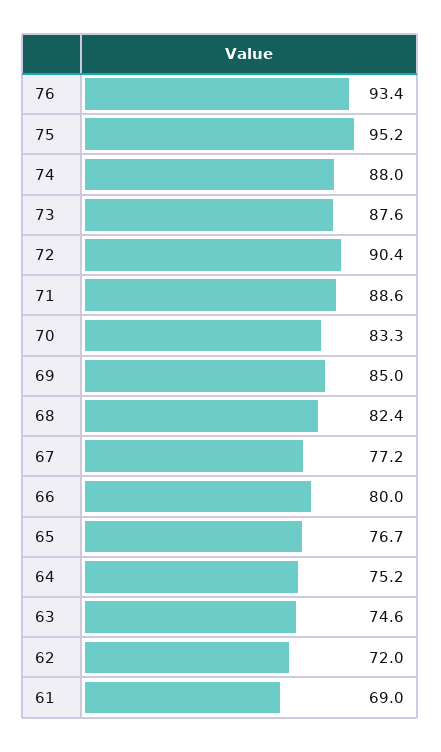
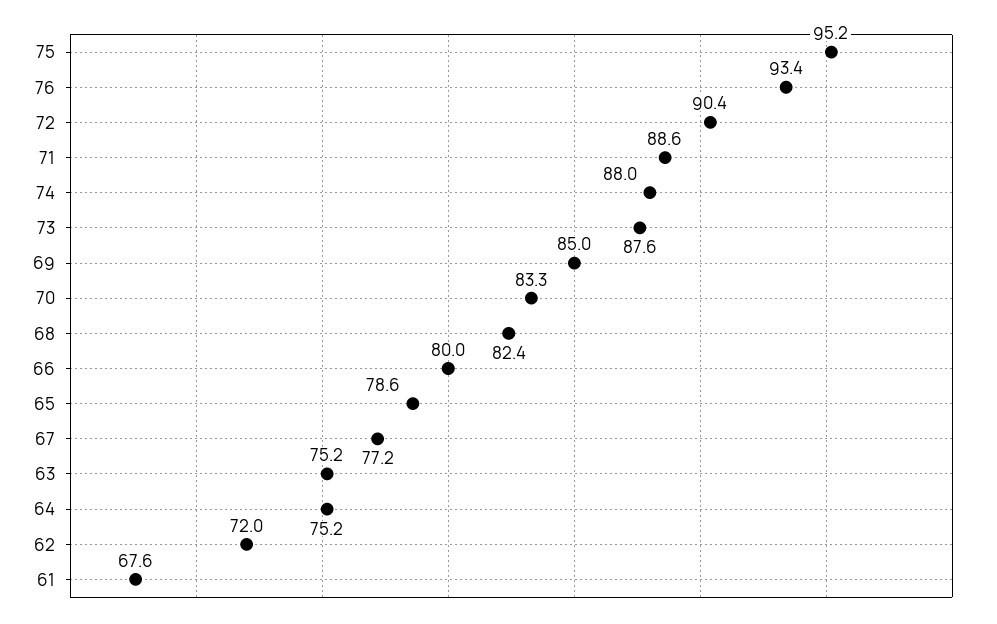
  {
    "76": 93.4,
    "75": 95.2,
    "74": 88,
    "73": 87.6,
    "72": 90.4,
    "71": 88.6,
    "70": 83.3,
    "69": 85,
    "68": 82.4,
    "67": 77.2,
    "66": 80,
-   "65": 76.7,
+   "65": 78.6,
    "64": 75.2,
-   "63": 74.6,
+   "63": 75.2,
    "62": 72,
-   "61": 69
+   "61": 67.6
  }

